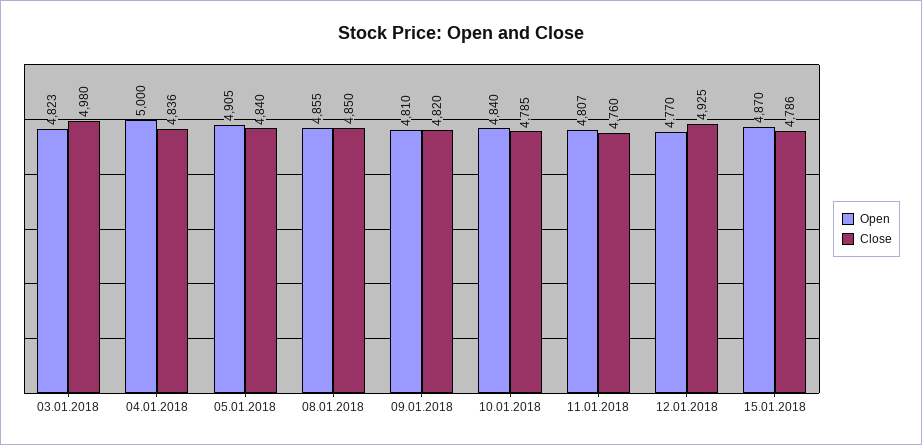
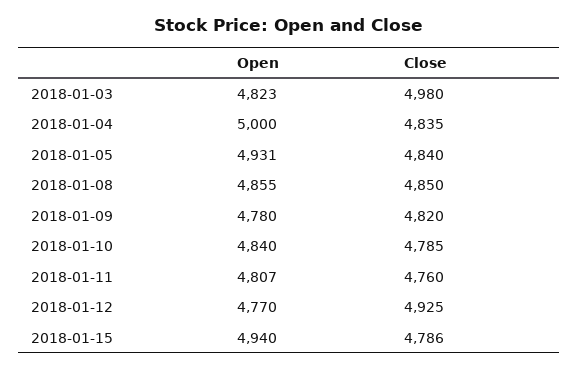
  {
    "Open": {
      "03.01.2018": 4823,
      "04.01.2018": 5000,
-     "05.01.2018": 4905,
+     "05.01.2018": 4931,
      "08.01.2018": 4855,
-     "09.01.2018": 4810,
+     "09.01.2018": 4780,
      "10.01.2018": 4840,
      "11.01.2018": 4807,
      "12.01.2018": 4770,
-     "15.01.2018": 4870
+     "15.01.2018": 4940
    },
    "Close": {
      "03.01.2018": 4980,
-     "04.01.2018": 4836,
+     "04.01.2018": 4835,
      "05.01.2018": 4840,
      "08.01.2018": 4850,
      "09.01.2018": 4820,
      "10.01.2018": 4785,
      "11.01.2018": 4760,
      "12.01.2018": 4925,
      "15.01.2018": 4786
    }
  }

